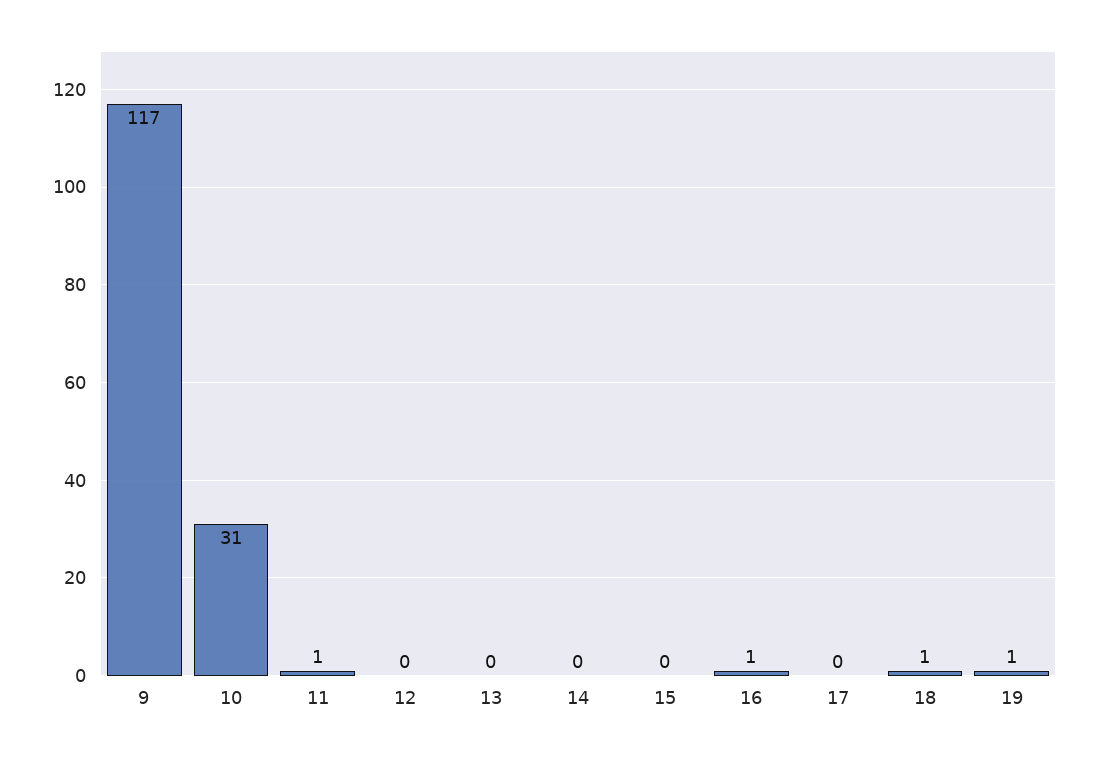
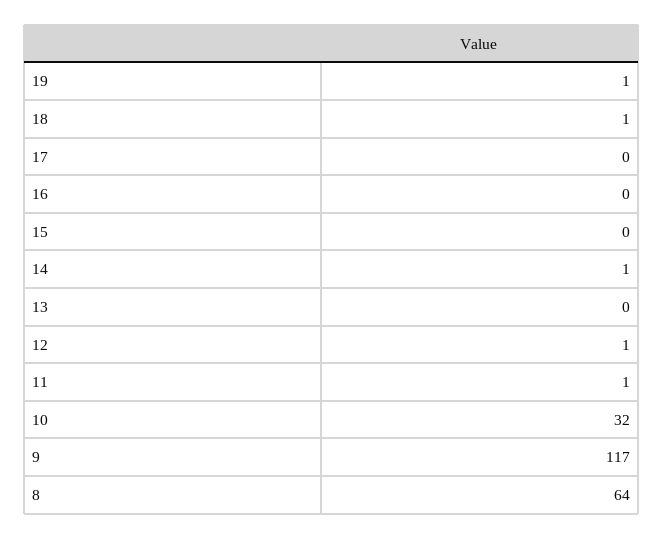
  {
    "9": 117,
-   "10": 31,
+   "10": 32,
    "11": 1,
-   "12": 0,
+   "12": 1,
    "13": 0,
-   "14": 0,
+   "14": 1,
    "15": 0,
-   "16": 1,
+   "16": 0,
    "17": 0,
    "18": 1,
-   "19": 1
+   "19": 1,
+   "8": 64
  }

